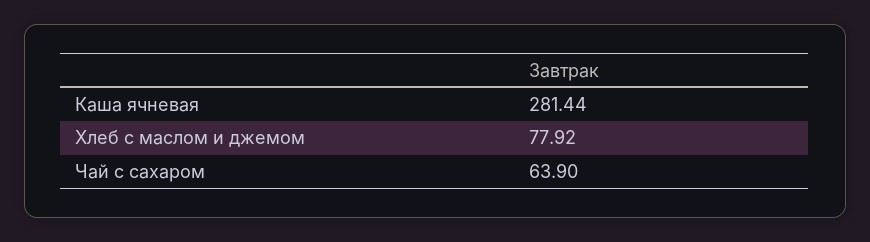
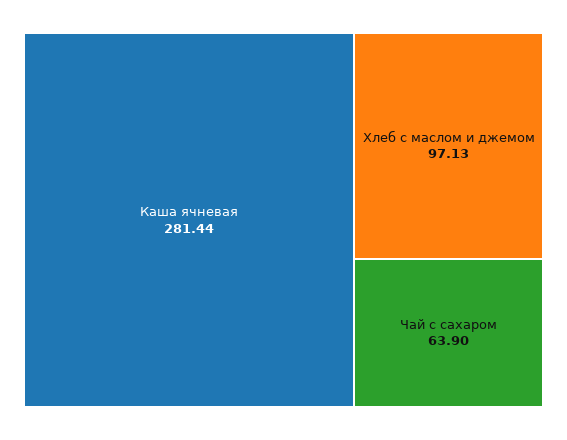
  {
    "Каша ячневая": 281.44,
-   "Хлеб с маслом и джемом": 77.92,
+   "Хлеб с маслом и джемом": 97.13,
    "Чай с сахаром": 63.9
  }

